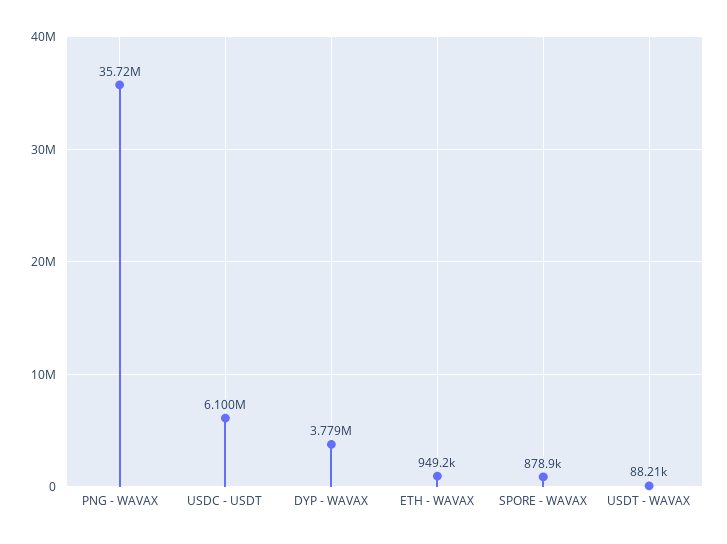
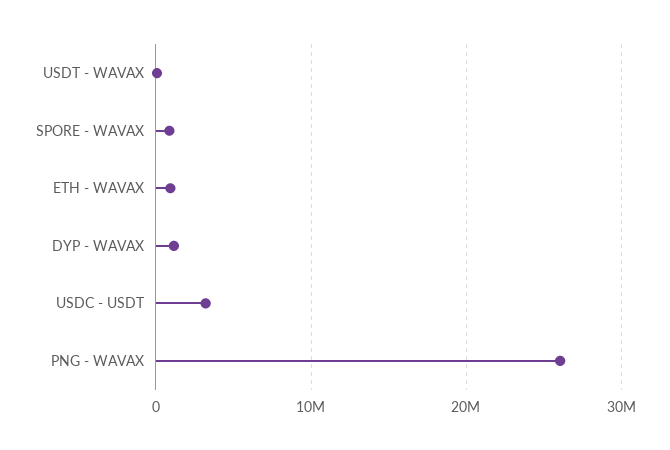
  {
-   "PNG - WAVAX": 35720000,
+   "PNG - WAVAX": 26000000,
-   "USDC - USDT": 6100000,
+   "USDC - USDT": 3000000,
-   "DYP - WAVAX": 3779000,
+   "DYP - WAVAX": 1000000,
    "ETH - WAVAX": 949200,
    "SPORE - WAVAX": 878900,
    "USDT - WAVAX": 88210
  }

